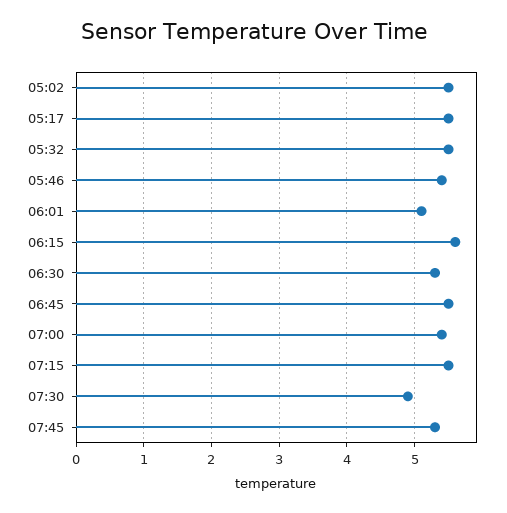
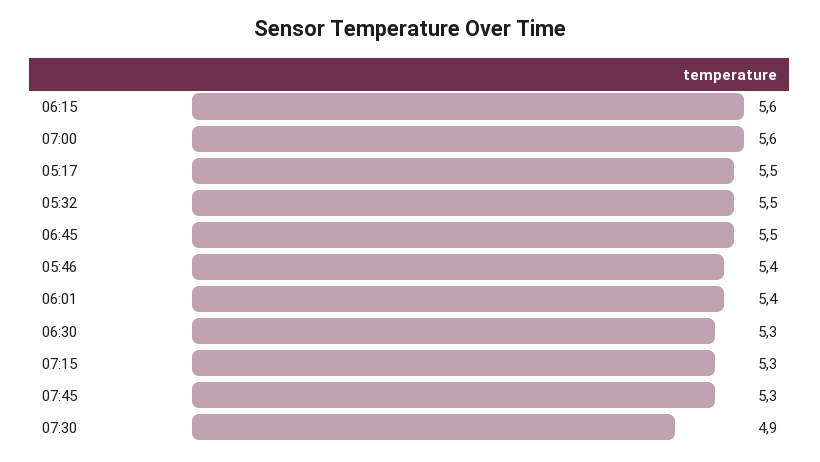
  {
-   "05:02": 5.5,
    "05:17": 5.5,
    "05:32": 5.5,
    "05:46": 5.4,
-   "06:01": 5.1,
+   "06:01": 5.4,
    "06:15": 5.6,
    "06:30": 5.3,
    "06:45": 5.5,
-   "07:00": 5.4,
+   "07:00": 5.6,
-   "07:15": 5.5,
+   "07:15": 5.3,
    "07:30": 4.9,
    "07:45": 5.3
  }

